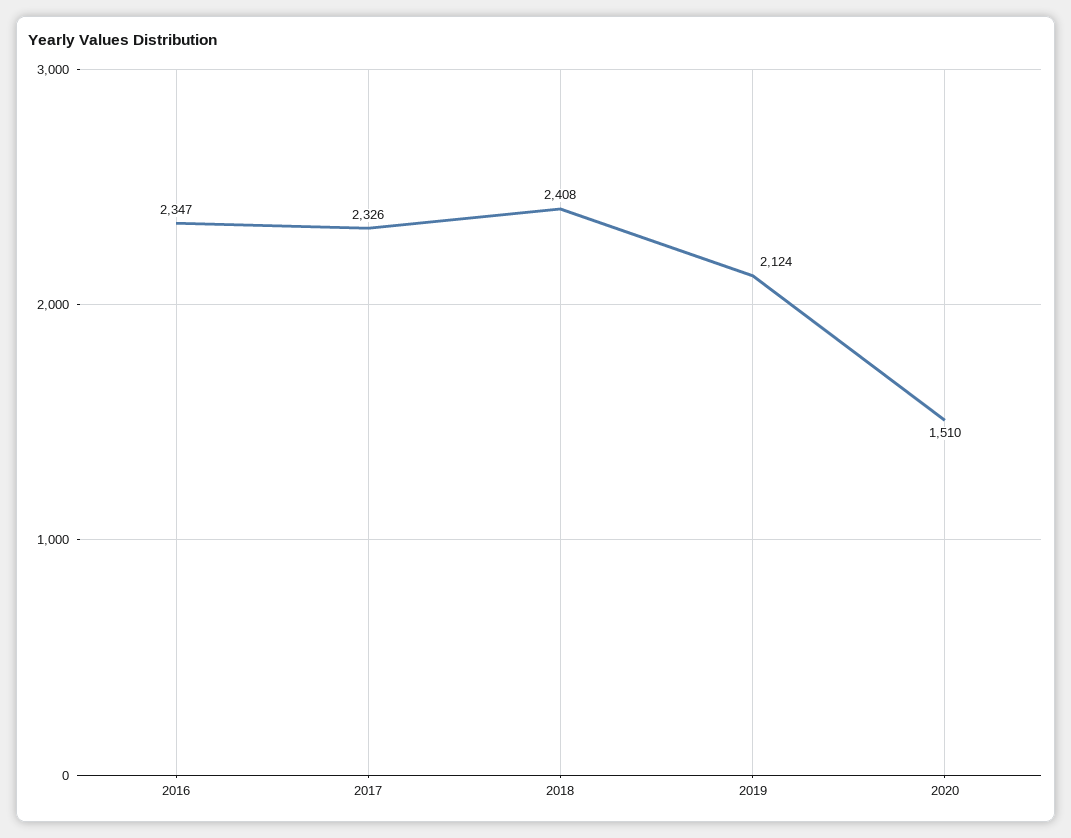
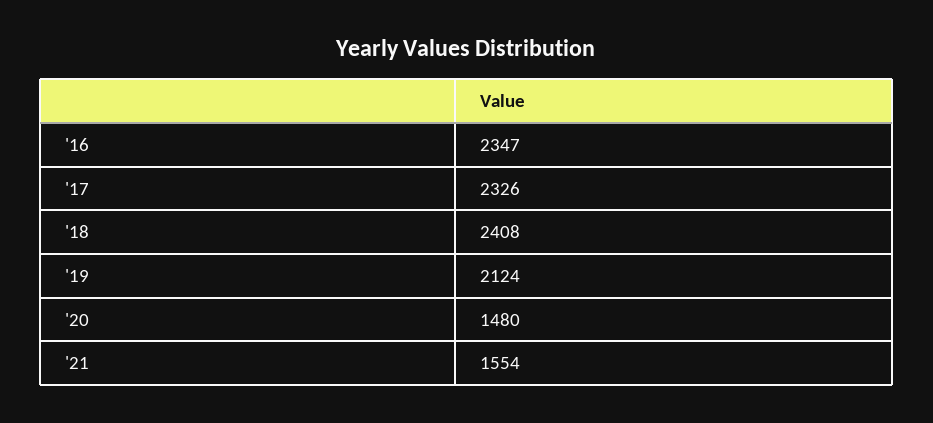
  {
    "2016": 2347,
    "2017": 2326,
    "2018": 2408,
    "2019": 2124,
-   "2020": 1510
+   "2020": 1480,
+   "'21": 1554
  }

